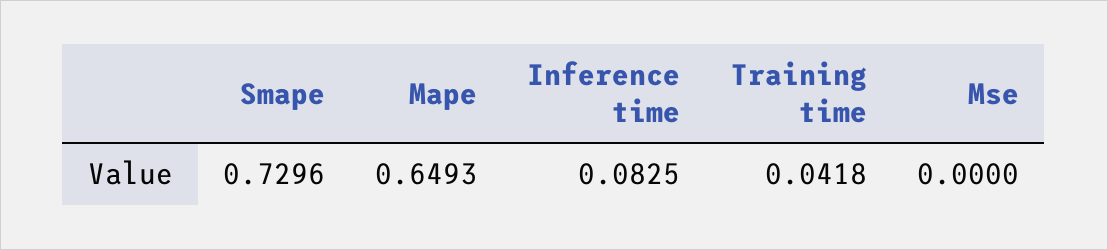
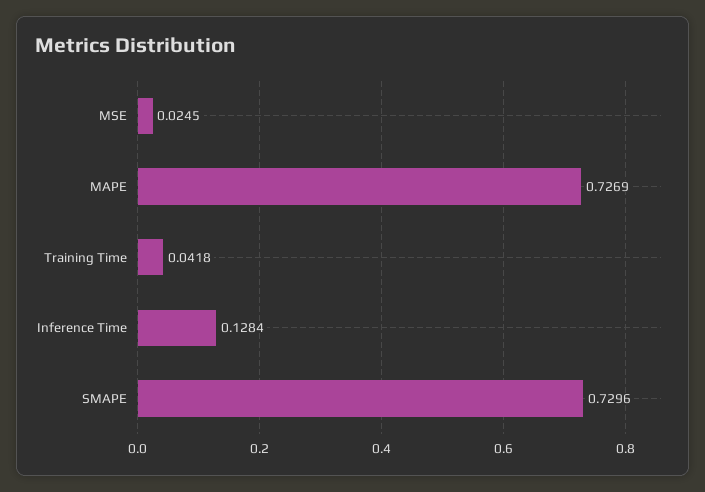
  {
    "Smape": 0.7296,
-   "Mape": 0.6493,
+   "Mape": 0.7269,
-   "Inference time": 0.0825,
+   "Inference time": 0.1284,
    "Training time": 0.0418,
-   "Mse": 0
+   "Mse": 0.0245
  }

